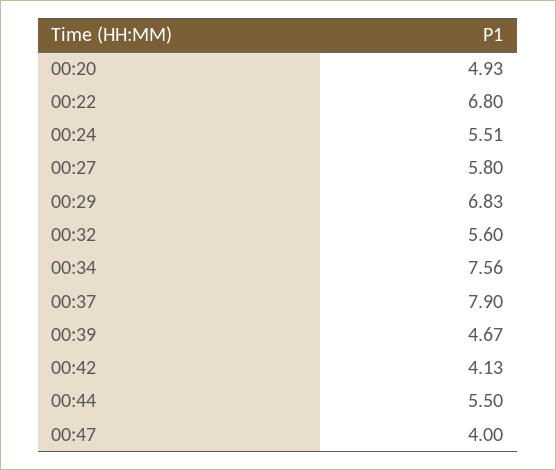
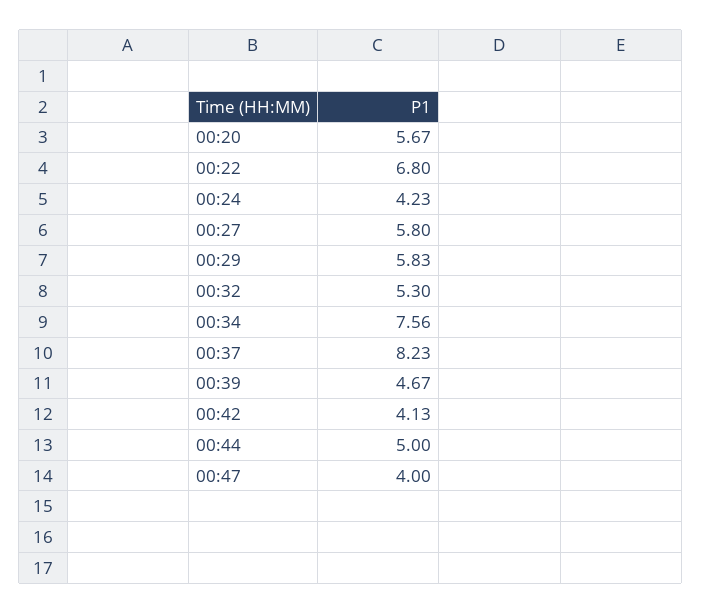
  {
-   "00:20": 4.93,
+   "00:20": 5.67,
    "00:22": 6.8,
-   "00:24": 5.51,
+   "00:24": 4.23,
    "00:27": 5.8,
-   "00:29": 6.83,
+   "00:29": 5.83,
-   "00:32": 5.6,
+   "00:32": 5.3,
    "00:34": 7.56,
-   "00:37": 7.9,
+   "00:37": 8.23,
    "00:39": 4.67,
    "00:42": 4.13,
-   "00:44": 5.5,
+   "00:44": 5,
    "00:47": 4
  }

